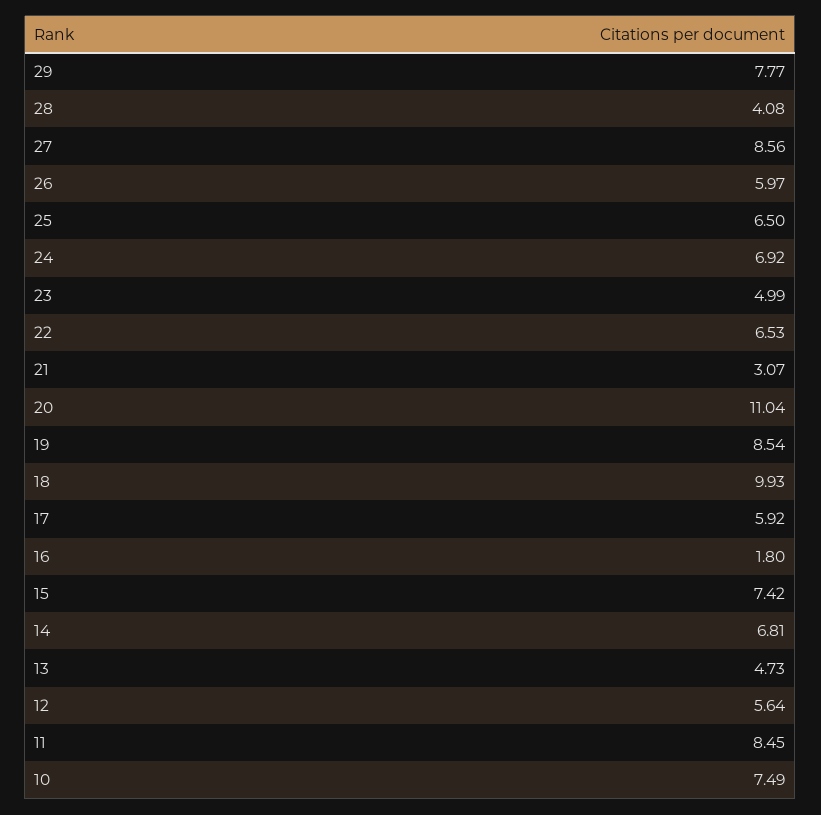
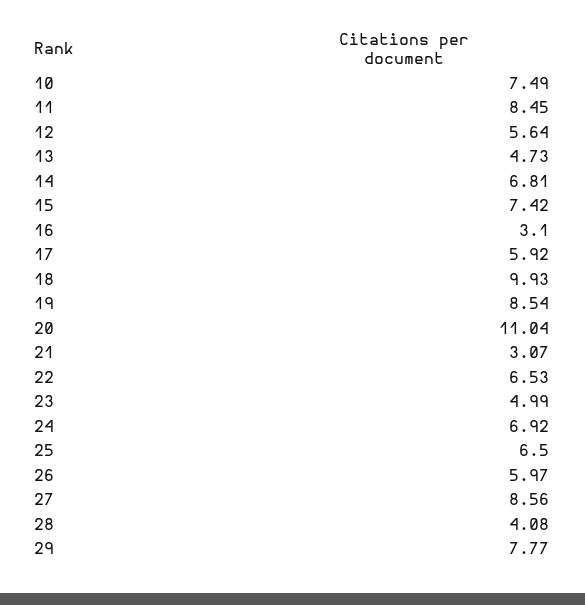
  {
    "29": 7.77,
    "28": 4.08,
    "27": 8.56,
    "26": 5.97,
    "25": 6.5,
    "24": 6.92,
    "23": 4.99,
    "22": 6.53,
    "21": 3.07,
    "20": 11.04,
    "19": 8.54,
    "18": 9.93,
    "17": 5.92,
-   "16": 1.8,
+   "16": 3.1,
    "15": 7.42,
    "14": 6.81,
    "13": 4.73,
    "12": 5.64,
    "11": 8.45,
    "10": 7.49
  }

